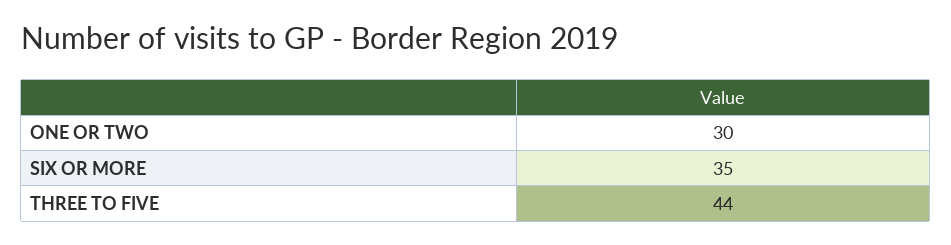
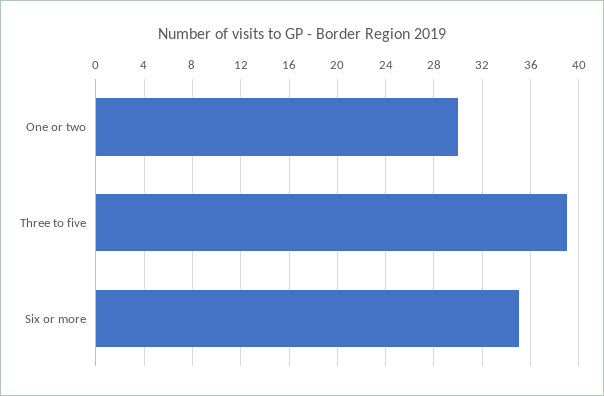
  {
    "ONE OR TWO": 30,
    "SIX OR MORE": 35,
-   "THREE TO FIVE": 44
+   "THREE TO FIVE": 39
  }

